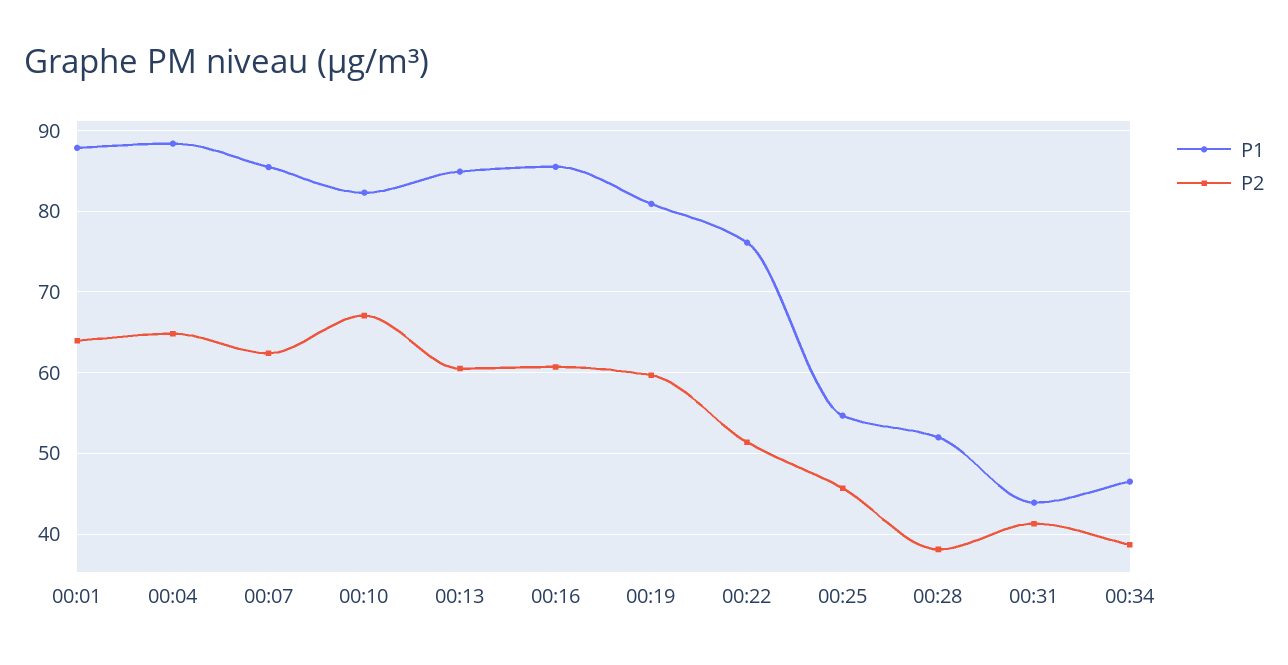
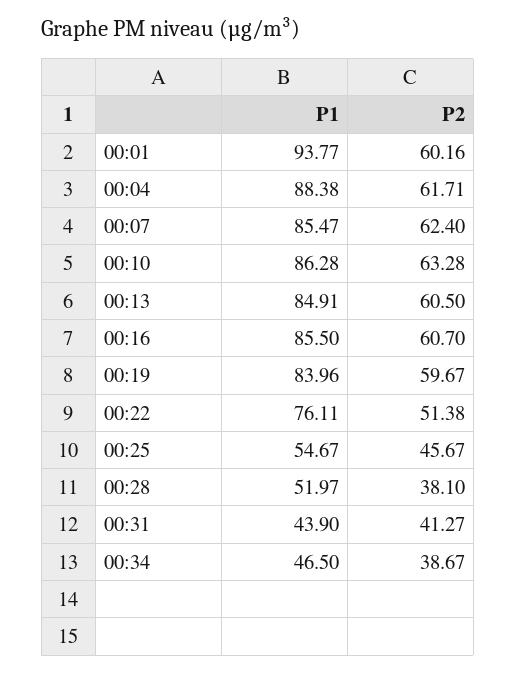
  {
    "P1": {
-     "00:01": 88,
+     "00:01": 93.77,
      "00:04": 88.38,
      "00:07": 85.47,
-     "00:10": 82,
+     "00:10": 86.28,
      "00:13": 84.91,
      "00:16": 85.5,
-     "00:19": 81,
+     "00:19": 83.96,
      "00:22": 76.11,
      "00:25": 54.67,
      "00:28": 51.97,
      "00:31": 43.9,
      "00:34": 46.5
    },
    "P2": {
-     "00:01": 64,
+     "00:01": 60.16,
-     "00:04": 65,
+     "00:04": 61.71,
      "00:07": 62.4,
-     "00:10": 67,
+     "00:10": 63.28,
      "00:13": 60.5,
      "00:16": 60.7,
      "00:19": 59.67,
      "00:22": 51.38,
      "00:25": 45.67,
      "00:28": 38.1,
      "00:31": 41.27,
      "00:34": 38.67
    }
  }

